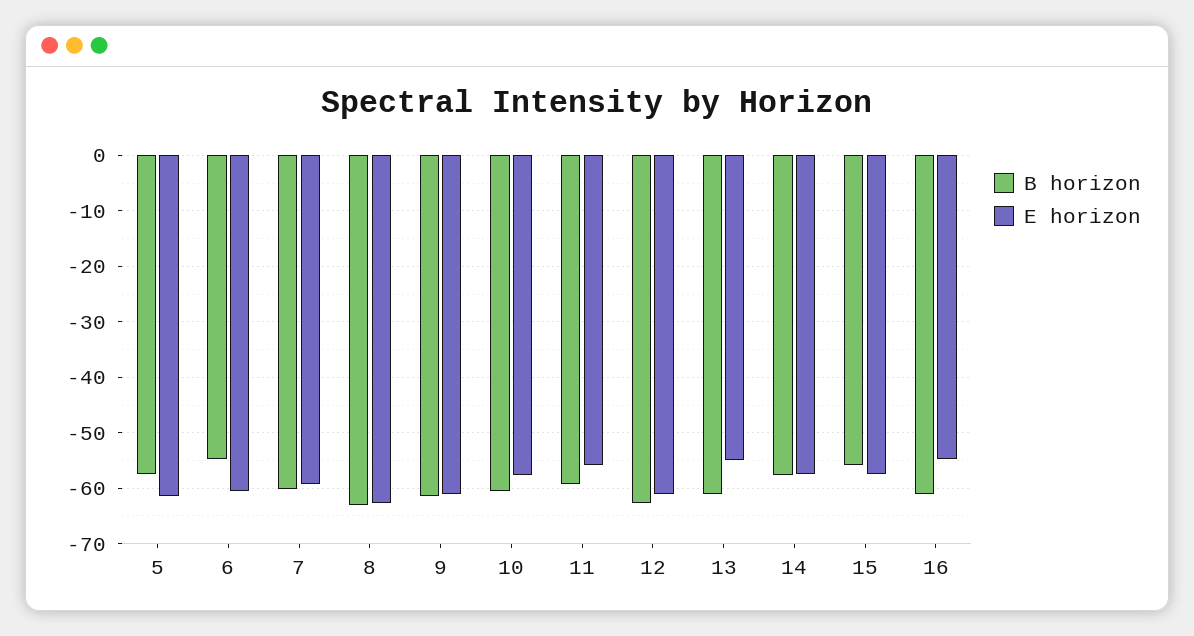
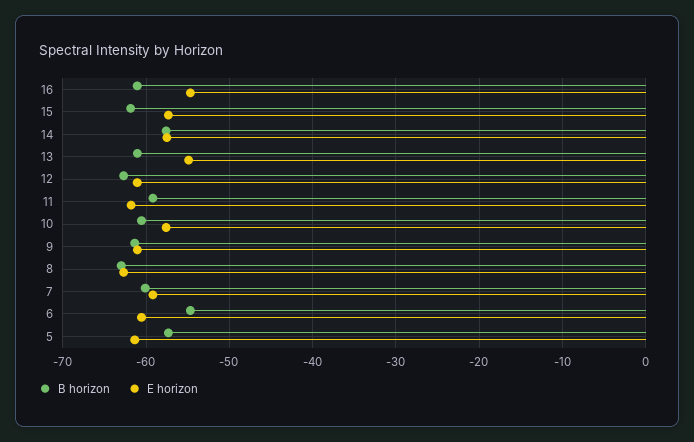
  {
    "B horizon": {
      "5": -57,
      "6": -55,
      "7": -60,
      "8": -63,
      "9": -61,
      "10": -61,
      "11": -59,
      "12": -63,
      "13": -61,
      "14": -58,
-     "15": -56,
+     "15": -62,
      "16": -61
    },
    "E horizon": {
      "5": -61,
      "6": -61,
      "7": -59,
      "8": -63,
      "9": -61,
      "10": -58,
-     "11": -56,
+     "11": -62,
      "12": -61,
      "13": -55,
      "14": -58,
      "15": -57,
      "16": -55
    }
  }

